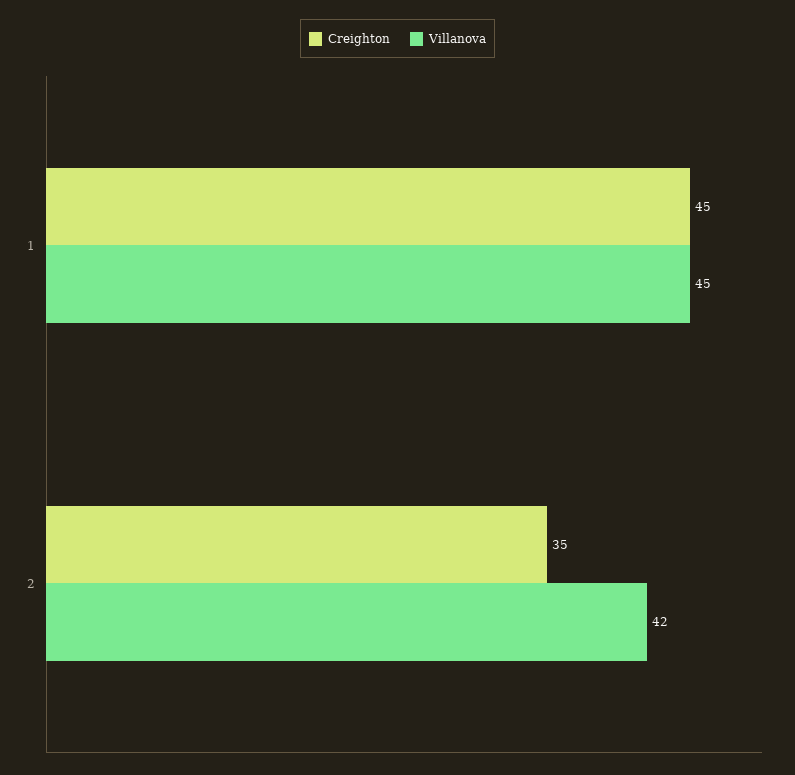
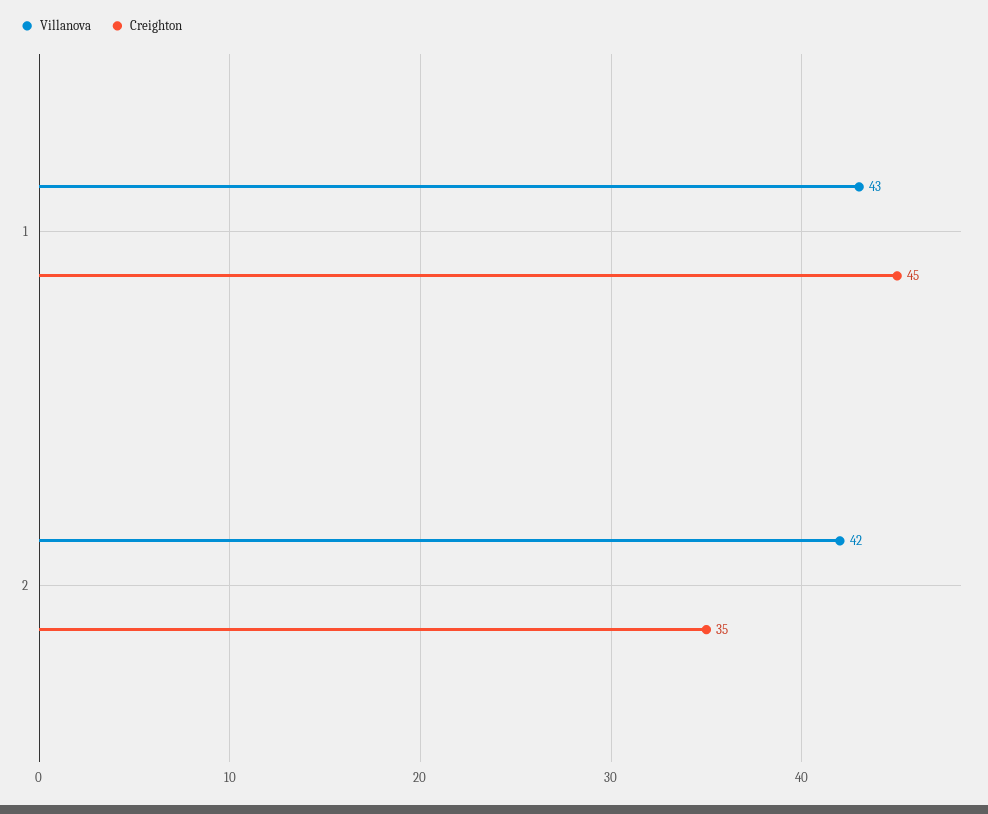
  {
    "Creighton": {
      "1": 45,
      "2": 35
    },
    "Villanova": {
-     "1": 45,
+     "1": 43,
      "2": 42
    }
  }

